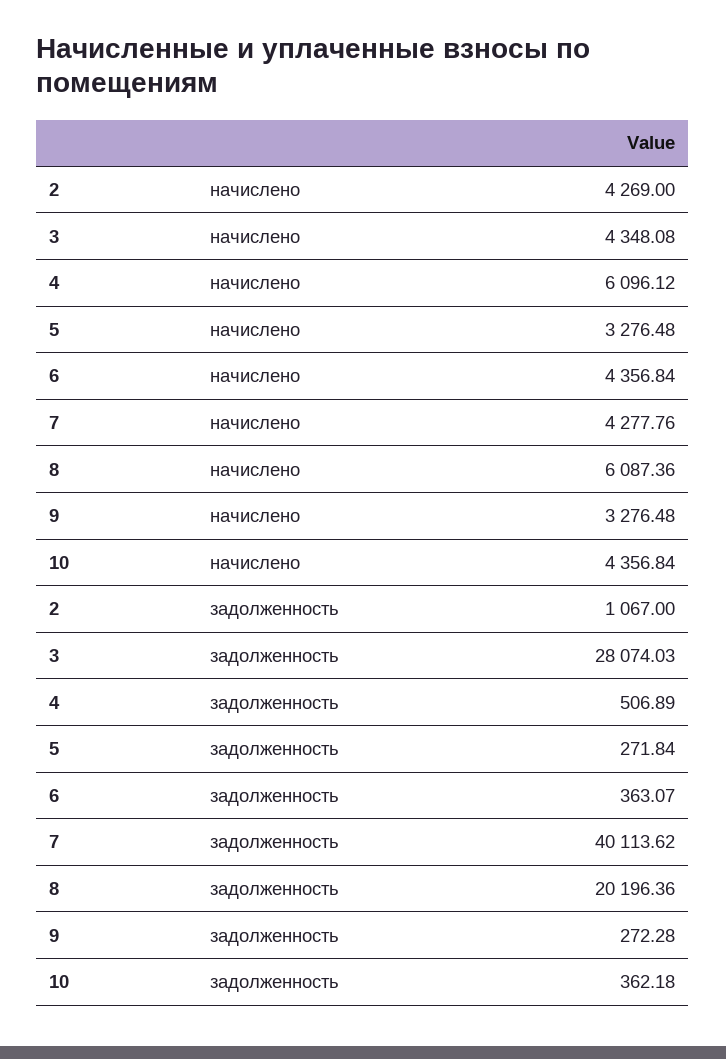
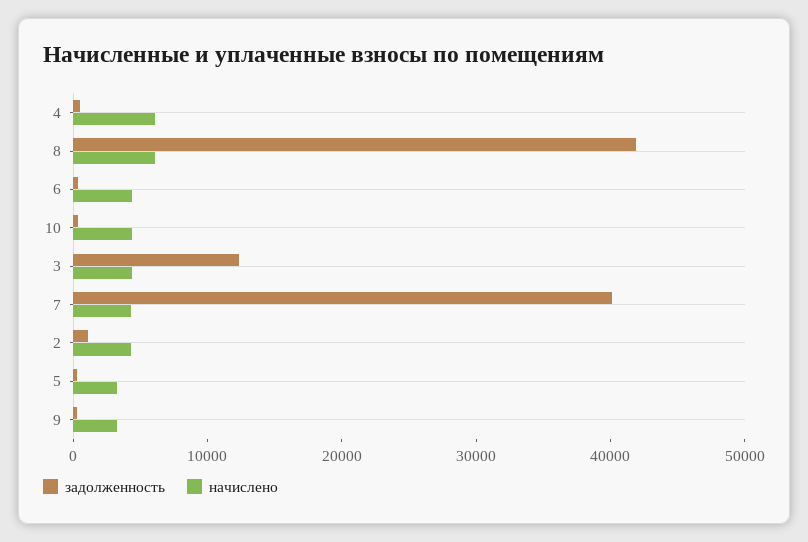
  {
    "начислено": {
      "2": 4269,
      "3": 4348.08,
      "4": 6096.12,
      "5": 3276.48,
      "6": 4356.84,
      "7": 4277.76,
      "8": 6087.36,
      "9": 3276.48,
      "10": 4356.84
    },
    "задолженность": {
      "2": 1067,
-     "3": 28074.03,
+     "3": 12000,
      "4": 506.89,
      "5": 271.84,
      "6": 363.07,
      "7": 40113.62,
-     "8": 20196.36,
+     "8": 42000,
      "9": 272.28,
      "10": 362.18
    }
  }

